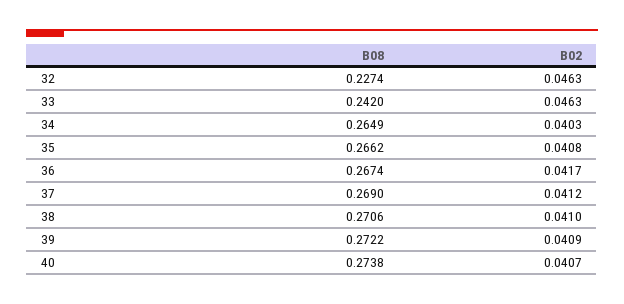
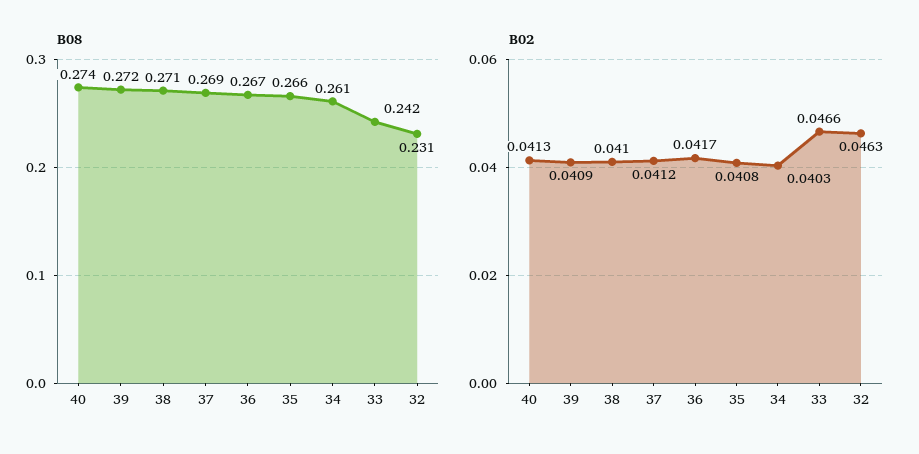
  {
    "B08": {
-     "32": 0.2274,
+     "32": 0.231,
      "33": 0.242,
-     "34": 0.2649,
+     "34": 0.261,
      "35": 0.2662,
      "36": 0.2674,
      "37": 0.269,
      "38": 0.2706,
      "39": 0.2722,
      "40": 0.2738
    },
    "B02": {
      "32": 0.0463,
-     "33": 0.0463,
+     "33": 0.0466,
      "34": 0.0403,
      "35": 0.0408,
      "36": 0.0417,
      "37": 0.0412,
      "38": 0.041,
      "39": 0.0409,
-     "40": 0.0407
+     "40": 0.0413
    }
  }

